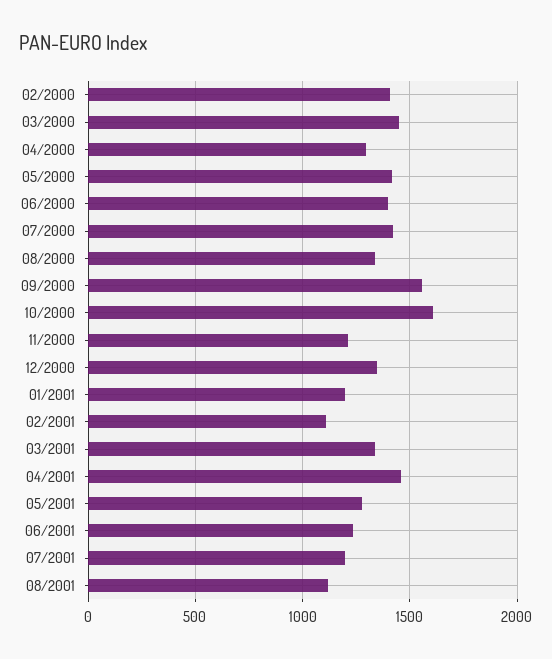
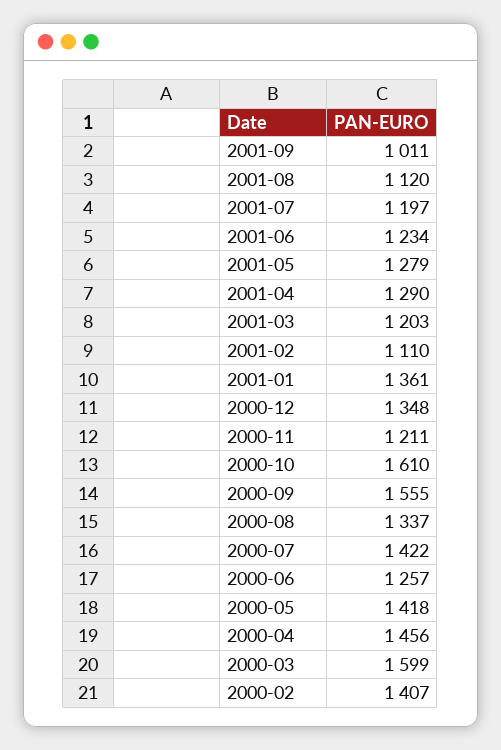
  {
    "02/2000": 1407,
-   "03/2000": 1450,
+   "03/2000": 1599,
-   "04/2000": 1300,
+   "04/2000": 1456,
    "05/2000": 1418,
-   "06/2000": 1400,
+   "06/2000": 1257,
    "07/2000": 1422,
    "08/2000": 1337,
    "09/2000": 1555,
    "10/2000": 1610,
    "11/2000": 1211,
    "12/2000": 1348,
-   "01/2001": 1200,
+   "01/2001": 1361,
    "02/2001": 1110,
-   "03/2001": 1350,
+   "03/2001": 1203,
-   "04/2001": 1450,
+   "04/2001": 1290,
    "05/2001": 1279,
    "06/2001": 1234,
    "07/2001": 1197,
-   "08/2001": 1120
+   "08/2001": 1120,
+   "2001-09": 1011
  }

